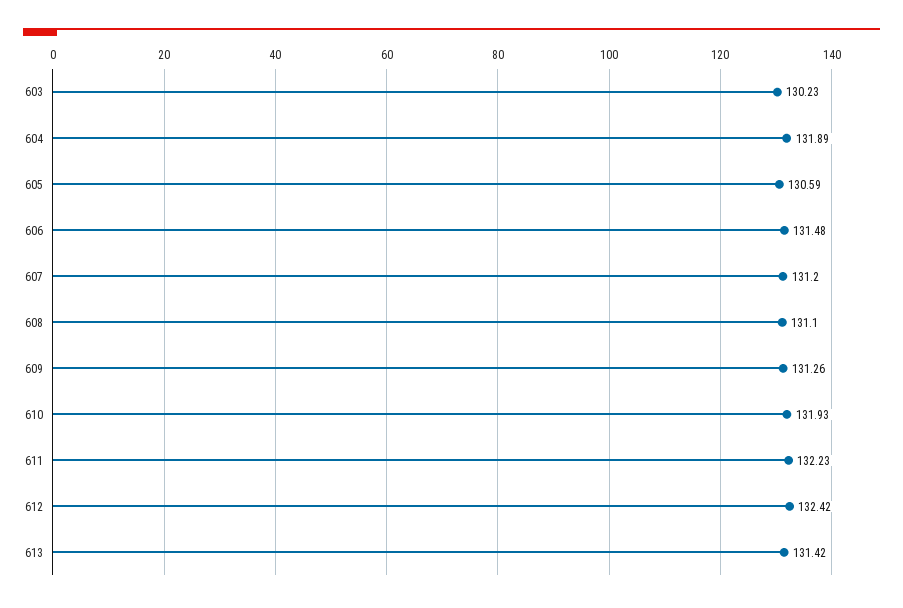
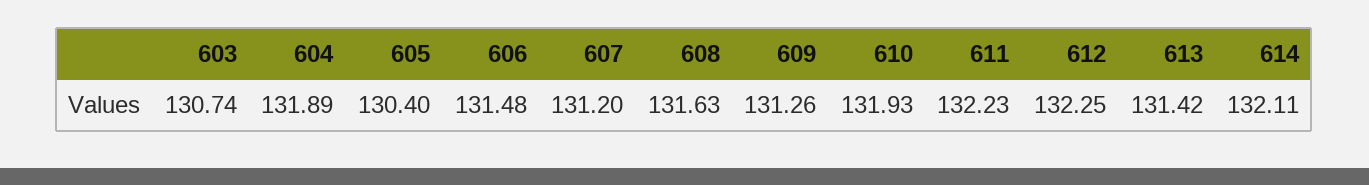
  {
-   "603": 130.23,
+   "603": 130.74,
    "604": 131.89,
-   "605": 130.59,
+   "605": 130.4,
    "606": 131.48,
    "607": 131.2,
-   "608": 131.1,
+   "608": 131.63,
    "609": 131.26,
    "610": 131.93,
    "611": 132.23,
-   "612": 132.42,
+   "612": 132.25,
-   "613": 131.42
+   "613": 131.42,
+   "614": 132.11
  }

